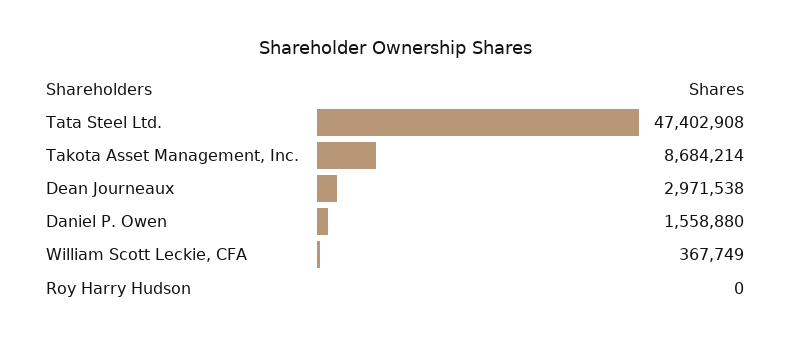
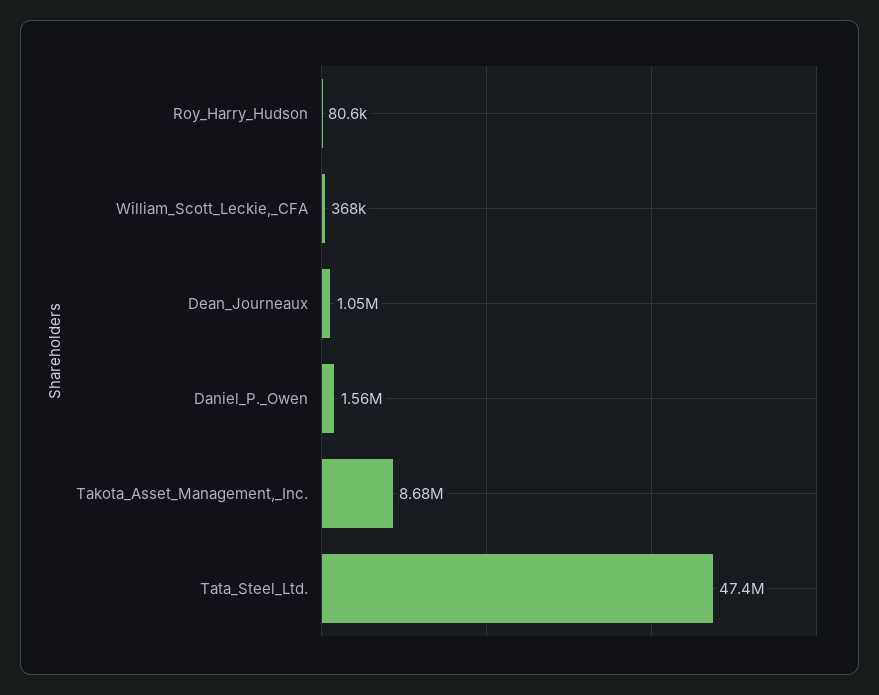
  {
    "Tata Steel Ltd.": 47402908,
    "Takota Asset Management, Inc.": 8684214,
-   "Dean Journeaux": 2971538,
+   "Dean Journeaux": 1050000,
    "Daniel P. Owen": 1558880,
    "William Scott Leckie, CFA": 367749,
-   "Roy Harry Hudson": 0
+   "Roy Harry Hudson": 80600
  }

